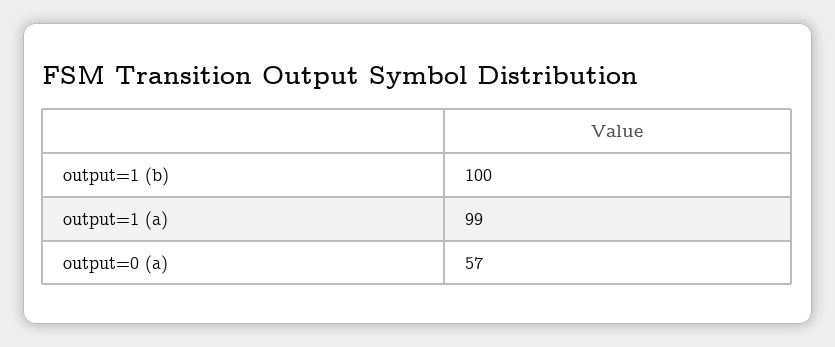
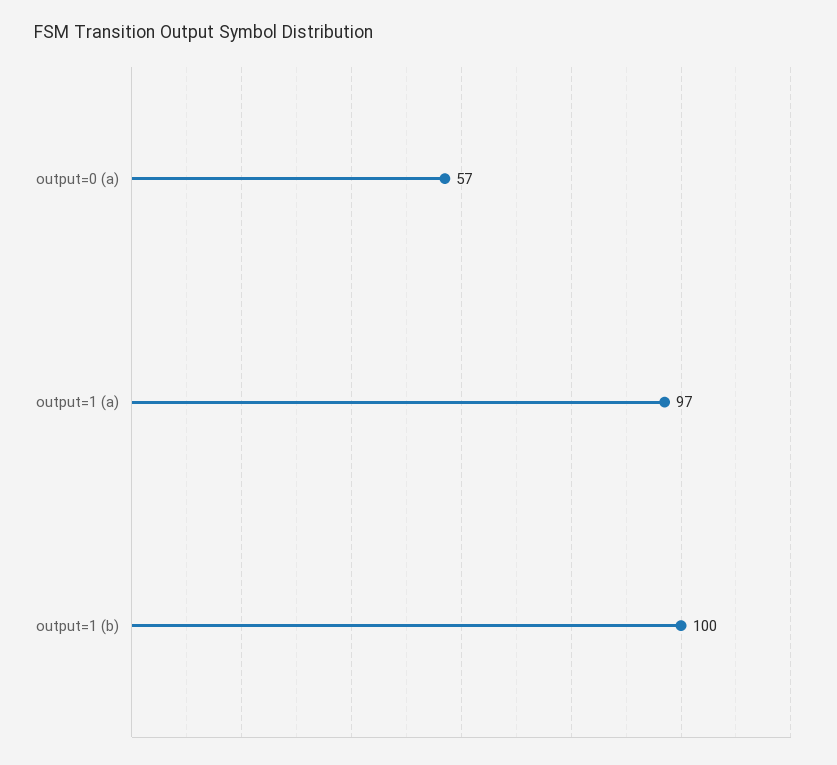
  {
    "output=1 (b)": 100,
-   "output=1 (a)": 99,
+   "output=1 (a)": 97,
    "output=0 (a)": 57
  }

